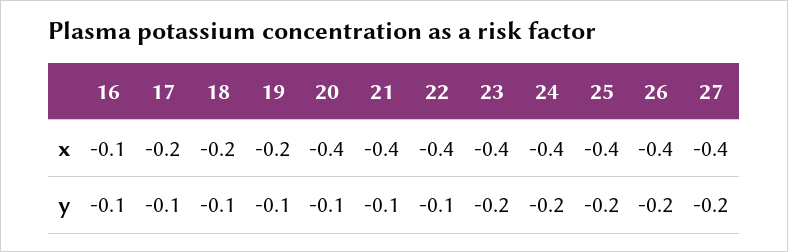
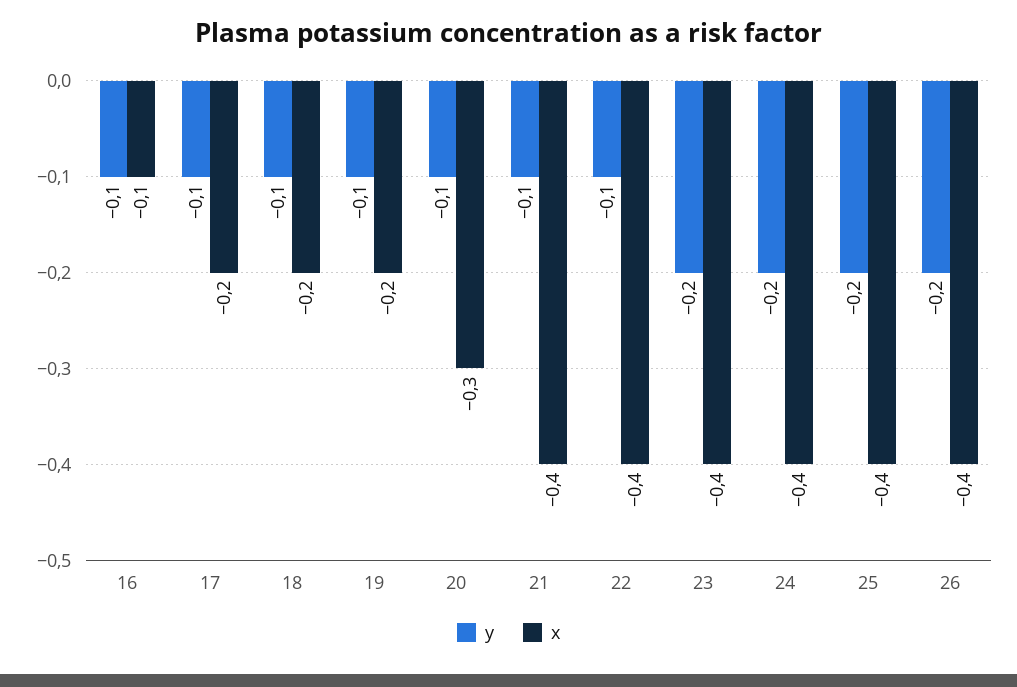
  {
    "x": {
      "16": -0.1,
      "17": -0.2,
      "18": -0.2,
      "19": -0.2,
-     "20": -0.4,
+     "20": -0.3,
      "21": -0.4,
      "22": -0.4,
      "23": -0.4,
      "24": -0.4,
      "25": -0.4,
-     "26": -0.4,
+     "26": -0.4
-     "27": -0.4
    },
    "y": {
      "16": -0.1,
      "17": -0.1,
      "18": -0.1,
      "19": -0.1,
      "20": -0.1,
      "21": -0.1,
      "22": -0.1,
      "23": -0.2,
      "24": -0.2,
      "25": -0.2,
-     "26": -0.2,
+     "26": -0.2
-     "27": -0.2
    }
  }

